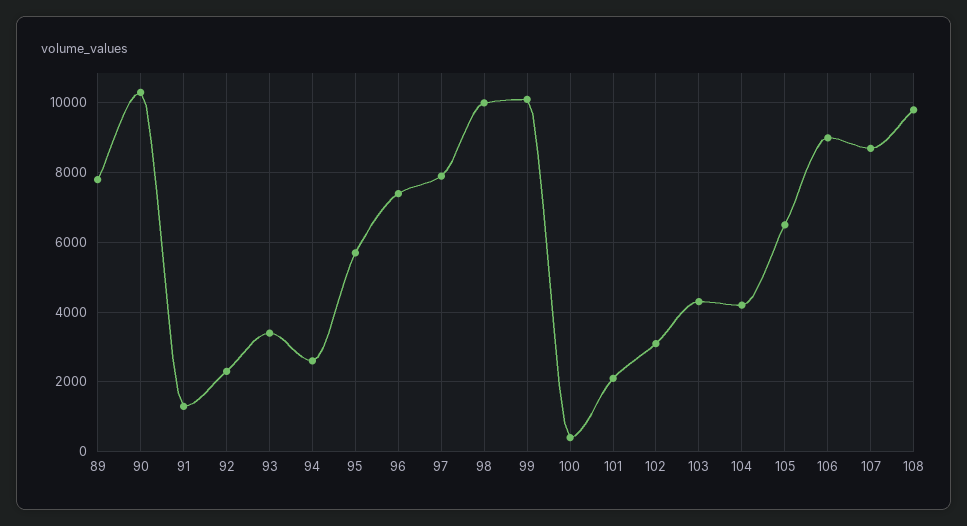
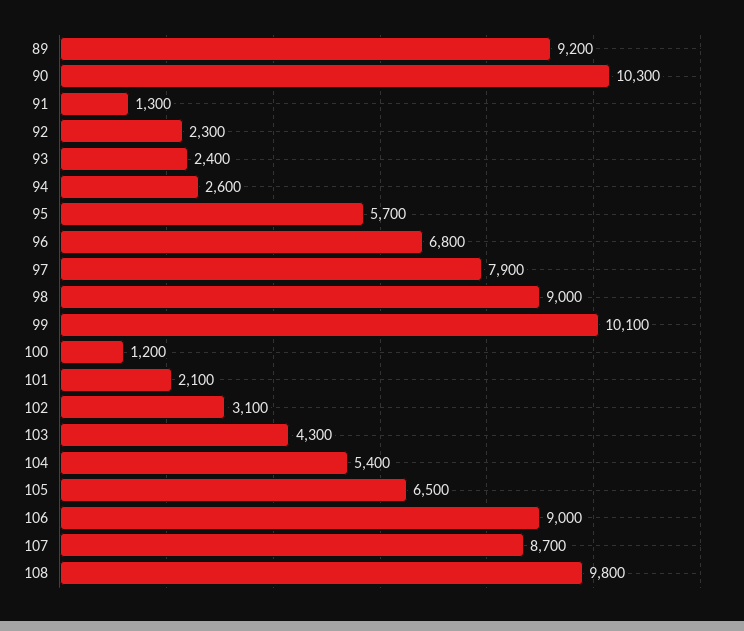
  {
-   "89": 7800,
+   "89": 9200,
    "90": 10300,
    "91": 1300,
    "92": 2300,
-   "93": 3400,
+   "93": 2400,
    "94": 2600,
    "95": 5700,
-   "96": 7400,
+   "96": 6800,
    "97": 7900,
-   "98": 10000,
+   "98": 9000,
    "99": 10100,
-   "100": 400,
+   "100": 1200,
    "101": 2100,
    "102": 3100,
    "103": 4300,
-   "104": 4200,
+   "104": 5400,
    "105": 6500,
    "106": 9000,
    "107": 8700,
    "108": 9800
  }

